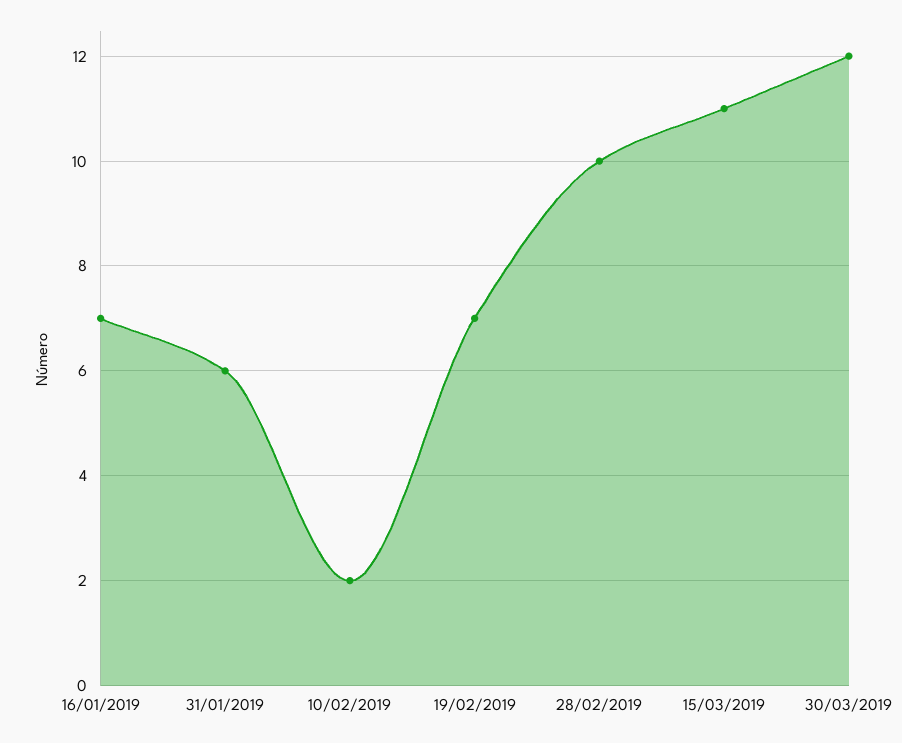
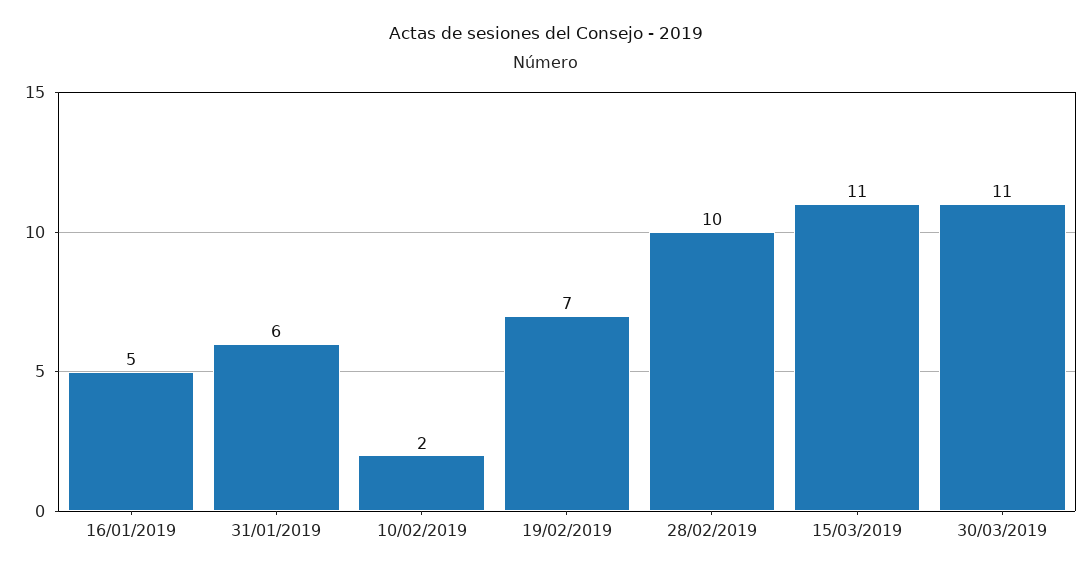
  {
-   "16/01/2019": 7,
+   "16/01/2019": 5,
    "31/01/2019": 6,
    "10/02/2019": 2,
    "19/02/2019": 7,
    "28/02/2019": 10,
    "15/03/2019": 11,
-   "30/03/2019": 12
+   "30/03/2019": 11
  }

